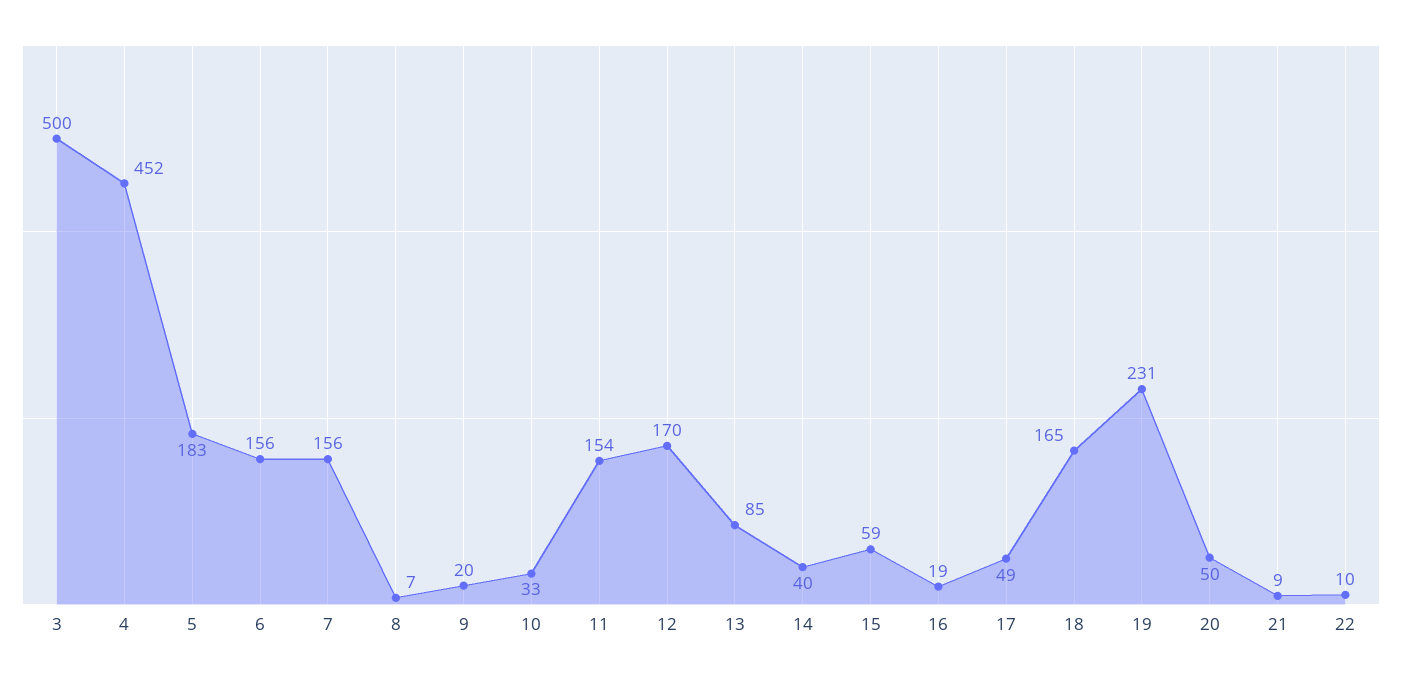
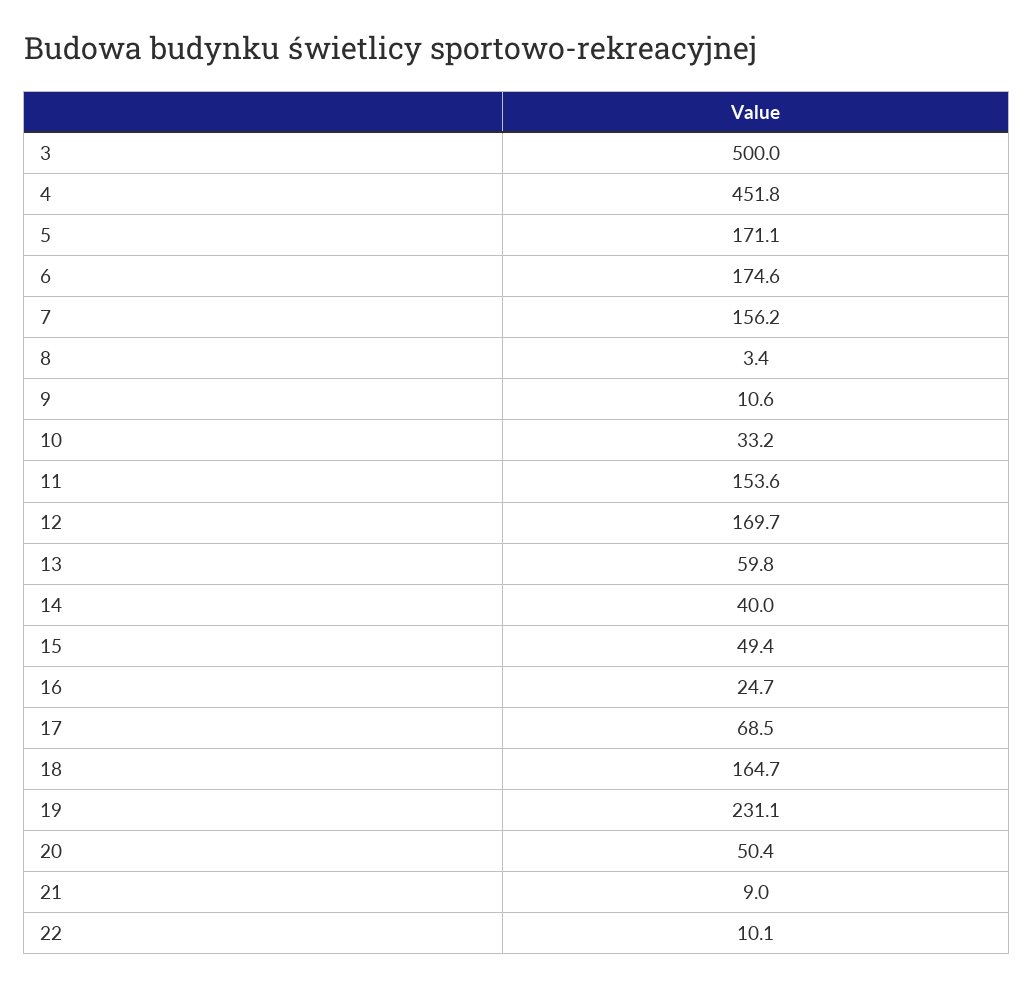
  {
    "3": 500,
    "4": 451.8,
-   "5": 183,
+   "5": 171.1,
-   "6": 156,
+   "6": 174.6,
    "7": 156.2,
-   "8": 7,
+   "8": 3.4,
-   "9": 20,
+   "9": 10.6,
    "10": 33.2,
    "11": 153.6,
    "12": 169.7,
-   "13": 85,
+   "13": 59.8,
    "14": 40,
-   "15": 59,
+   "15": 49.4,
-   "16": 19,
+   "16": 24.7,
-   "17": 49,
+   "17": 68.5,
    "18": 164.7,
    "19": 231.1,
    "20": 50.4,
    "21": 9,
    "22": 10.1
  }

